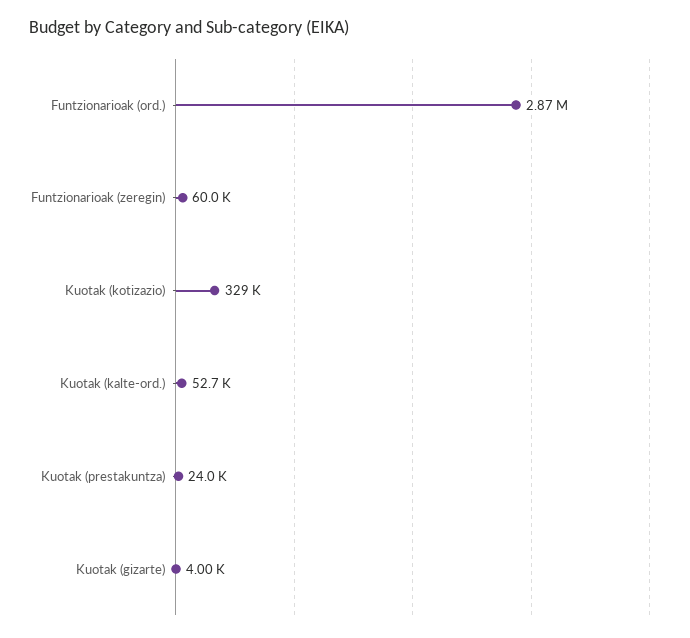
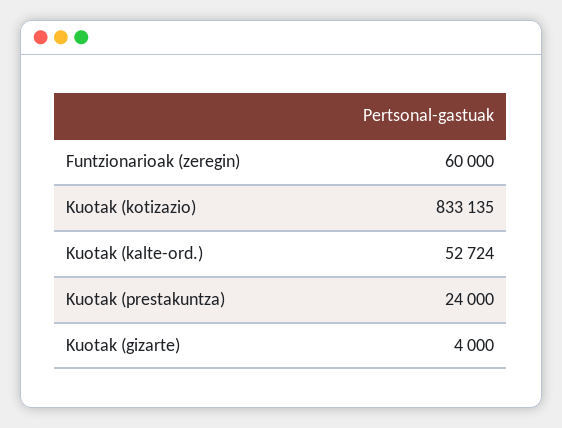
  {
-   "Funtzionarioak (ord.)": 2870000,
    "Funtzionarioak (zeregin)": 60000,
-   "Kuotak (kotizazio)": 329000,
+   "Kuotak (kotizazio)": 833135,
    "Kuotak (kalte-ord.)": 52724,
    "Kuotak (prestakuntza)": 24000,
    "Kuotak (gizarte)": 4000
  }

